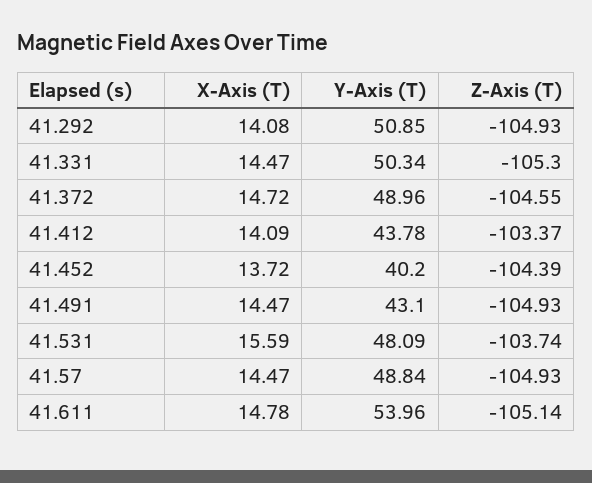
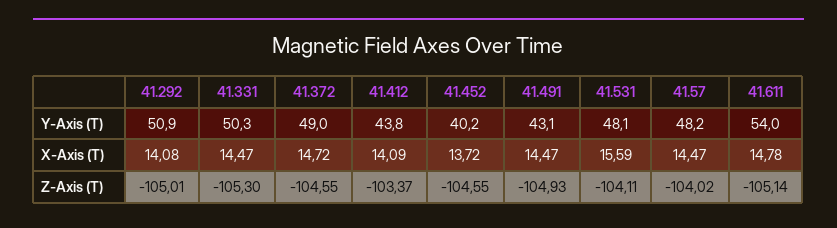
  {
    "X-Axis (T)": {
      "41.292": 14.08,
      "41.331": 14.47,
      "41.372": 14.72,
      "41.412": 14.09,
      "41.452": 13.72,
      "41.491": 14.47,
      "41.531": 15.59,
      "41.57": 14.47,
      "41.611": 14.78
    },
    "Y-Axis (T)": {
      "41.292": 50.85,
      "41.331": 50.34,
      "41.372": 48.96,
      "41.412": 43.78,
      "41.452": 40.2,
      "41.491": 43.1,
      "41.531": 48.09,
-     "41.57": 48.84,
+     "41.57": 48.2,
      "41.611": 53.96
    },
    "Z-Axis (T)": {
-     "41.292": -104.93,
+     "41.292": -105.01,
      "41.331": -105.3,
      "41.372": -104.55,
      "41.412": -103.37,
-     "41.452": -104.39,
+     "41.452": -104.55,
      "41.491": -104.93,
-     "41.531": -103.74,
+     "41.531": -104.11,
-     "41.57": -104.93,
+     "41.57": -104.02,
      "41.611": -105.14
    }
  }

